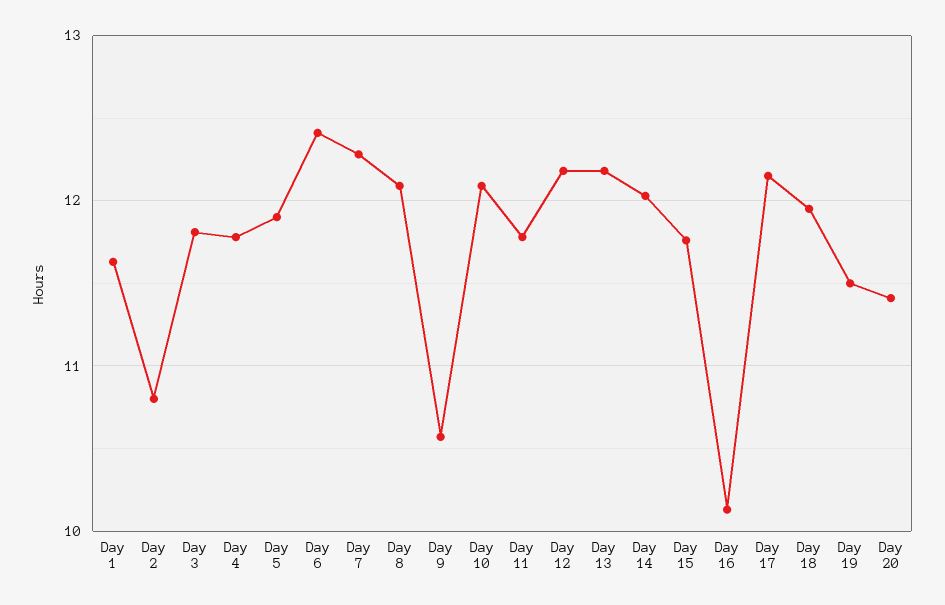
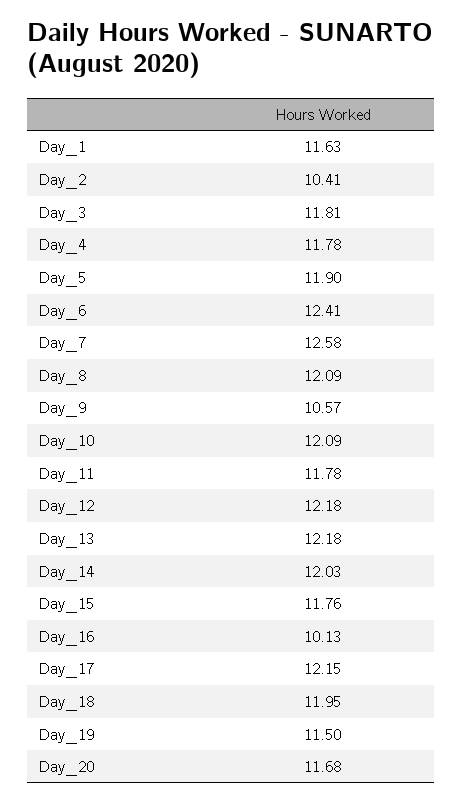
  {
    "Day 1": 11.63,
-   "Day 2": 10.8,
+   "Day 2": 10.41,
    "Day 3": 11.81,
    "Day 4": 11.78,
    "Day 5": 11.9,
    "Day 6": 12.41,
-   "Day 7": 12.3,
+   "Day 7": 12.58,
    "Day 8": 12.09,
    "Day 9": 10.57,
    "Day 10": 12.09,
    "Day 11": 11.78,
    "Day 12": 12.18,
    "Day 13": 12.18,
    "Day 14": 12.03,
    "Day 15": 11.76,
    "Day 16": 10.13,
    "Day 17": 12.15,
    "Day 18": 11.95,
    "Day 19": 11.5,
-   "Day 20": 11.4
+   "Day 20": 11.68
  }

